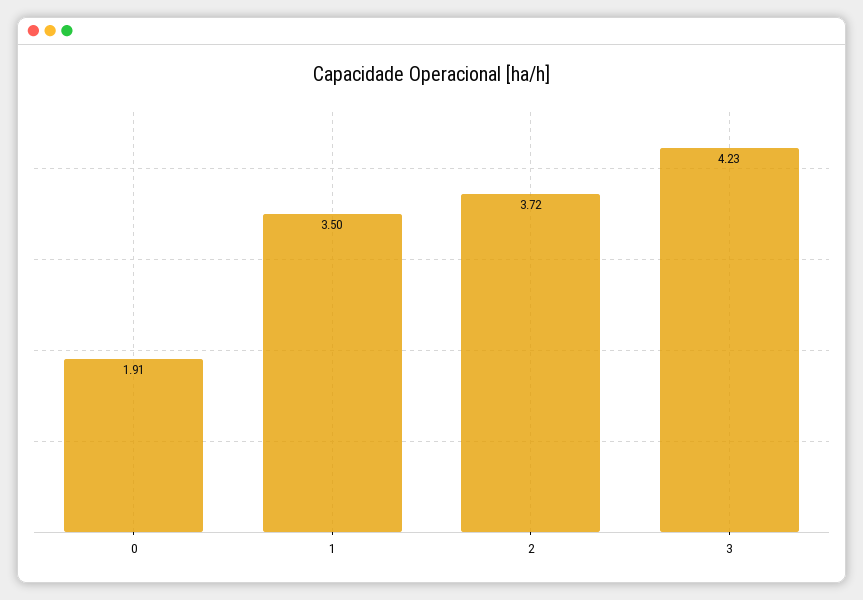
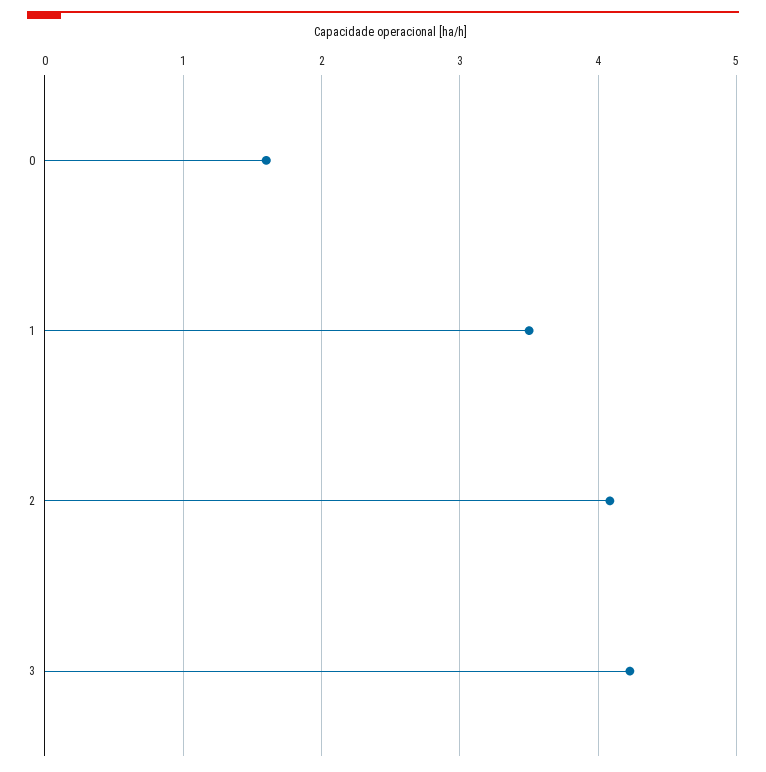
  {
-   "0": 1.91,
+   "0": 1.6,
    "1": 3.5,
-   "2": 3.72,
+   "2": 4.1,
    "3": 4.23
  }

